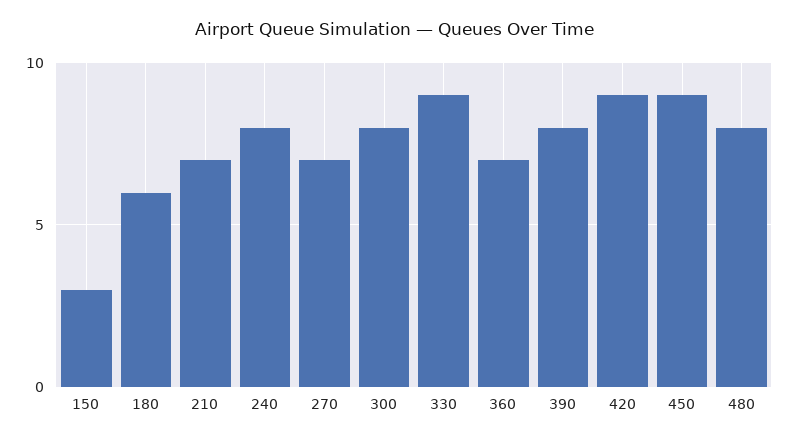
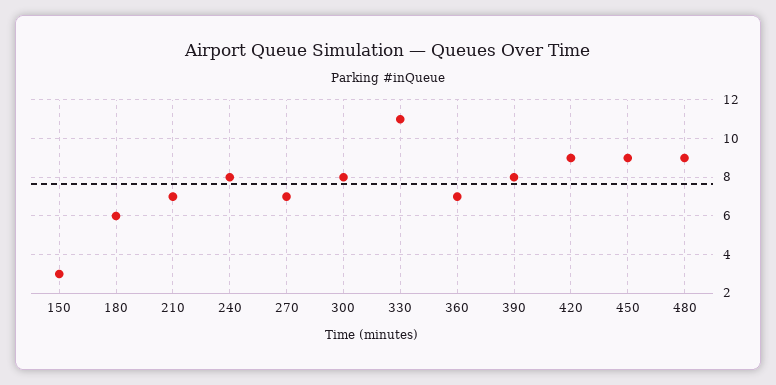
  {
    "150": 3,
    "180": 6,
    "210": 7,
    "240": 8,
    "270": 7,
    "300": 8,
-   "330": 9,
+   "330": 11,
    "360": 7,
    "390": 8,
    "420": 9,
    "450": 9,
-   "480": 8
+   "480": 9
  }

